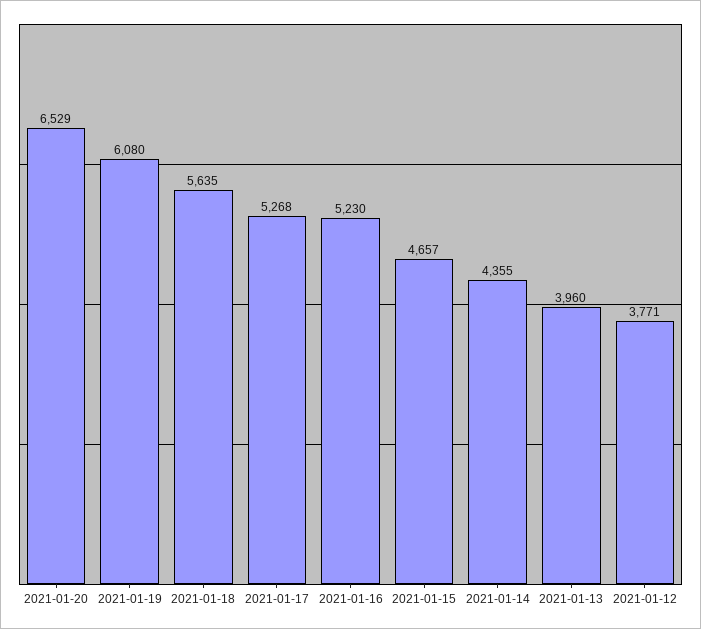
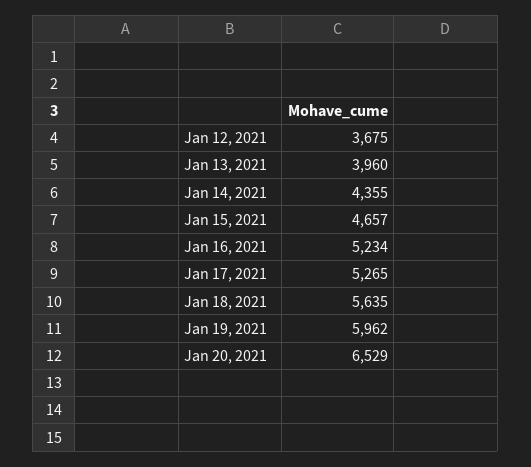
  {
    "2021-01-20": 6529,
-   "2021-01-19": 6080,
+   "2021-01-19": 5962,
    "2021-01-18": 5635,
-   "2021-01-17": 5268,
+   "2021-01-17": 5265,
-   "2021-01-16": 5230,
+   "2021-01-16": 5234,
    "2021-01-15": 4657,
    "2021-01-14": 4355,
    "2021-01-13": 3960,
-   "2021-01-12": 3771
+   "2021-01-12": 3675
  }

